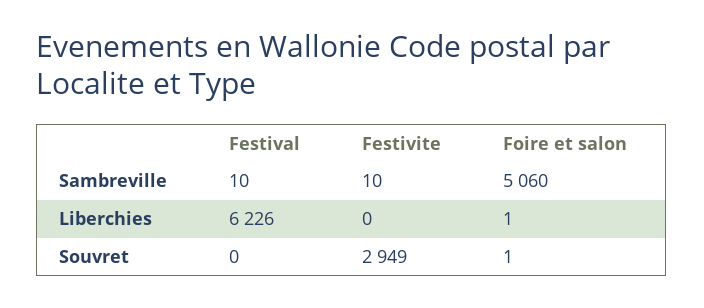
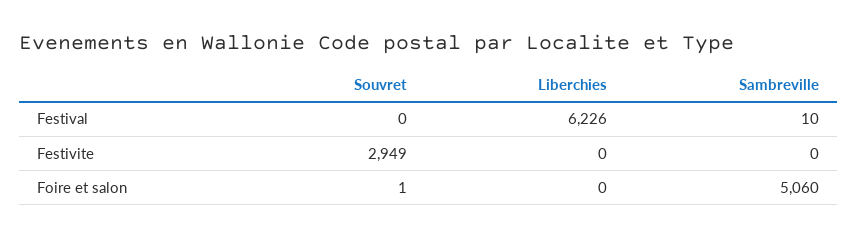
  {
    "Festival": {
      "Sambreville": 10,
      "Liberchies": 6226,
      "Souvret": 0
    },
    "Festivite": {
-     "Sambreville": 10,
+     "Sambreville": 0,
      "Liberchies": 0,
      "Souvret": 2949
    },
    "Foire et salon": {
      "Sambreville": 5060,
-     "Liberchies": 1,
+     "Liberchies": 0,
      "Souvret": 1
    }
  }

